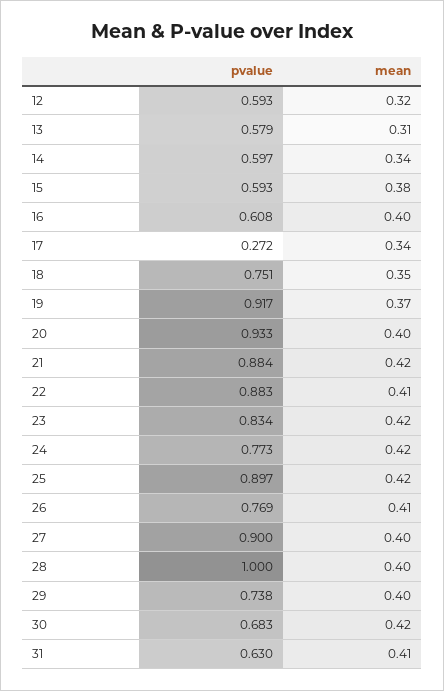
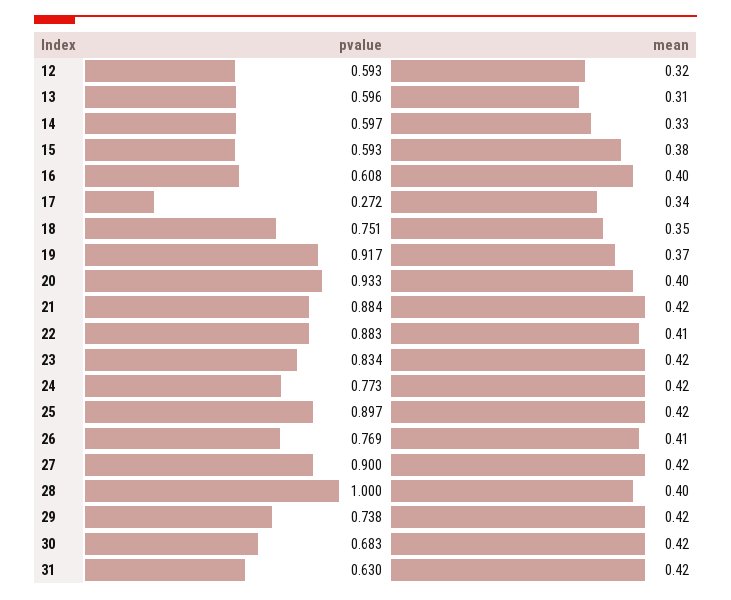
  {
    "pvalue": {
      "12": 0.593,
-     "13": 0.579,
+     "13": 0.596,
      "14": 0.597,
      "15": 0.593,
      "16": 0.608,
      "17": 0.272,
      "18": 0.751,
      "19": 0.917,
      "20": 0.933,
      "21": 0.884,
      "22": 0.883,
      "23": 0.834,
      "24": 0.773,
      "25": 0.897,
      "26": 0.769,
      "27": 0.9,
      "28": 1,
      "29": 0.738,
      "30": 0.683,
      "31": 0.63
    },
    "mean": {
      "12": 0.32,
      "13": 0.31,
-     "14": 0.34,
+     "14": 0.33,
      "15": 0.38,
      "16": 0.4,
      "17": 0.34,
      "18": 0.35,
      "19": 0.37,
      "20": 0.4,
      "21": 0.42,
      "22": 0.41,
      "23": 0.42,
      "24": 0.42,
      "25": 0.42,
      "26": 0.41,
-     "27": 0.4,
+     "27": 0.42,
      "28": 0.4,
-     "29": 0.4,
+     "29": 0.42,
      "30": 0.42,
-     "31": 0.41
+     "31": 0.42
    }
  }

